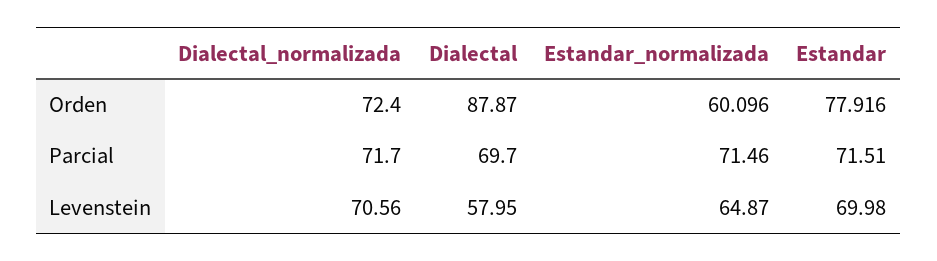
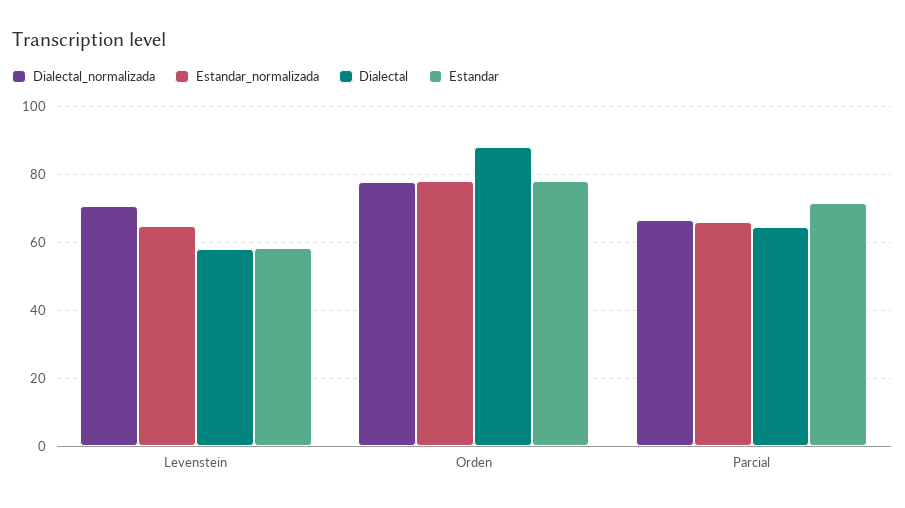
  {
    "Dialectal_normalizada": {
-     "Orden": 72.4,
+     "Orden": 78,
-     "Parcial": 71.7,
+     "Parcial": 66,
      "Levenstein": 70.56
    },
    "Dialectal": {
      "Orden": 87.87,
-     "Parcial": 69.7,
+     "Parcial": 64,
      "Levenstein": 57.95
    },
    "Estandar_normalizada": {
-     "Orden": 60.096,
+     "Orden": 78,
-     "Parcial": 71.46,
+     "Parcial": 66,
      "Levenstein": 64.87
    },
    "Estandar": {
      "Orden": 77.916,
      "Parcial": 71.51,
-     "Levenstein": 69.98
+     "Levenstein": 58
    }
  }

